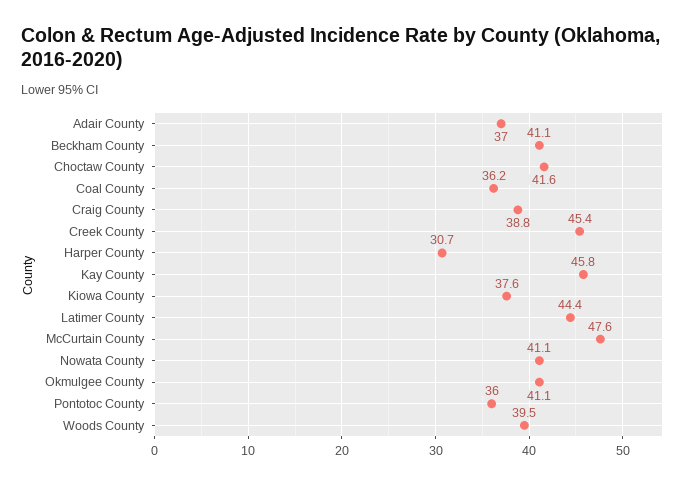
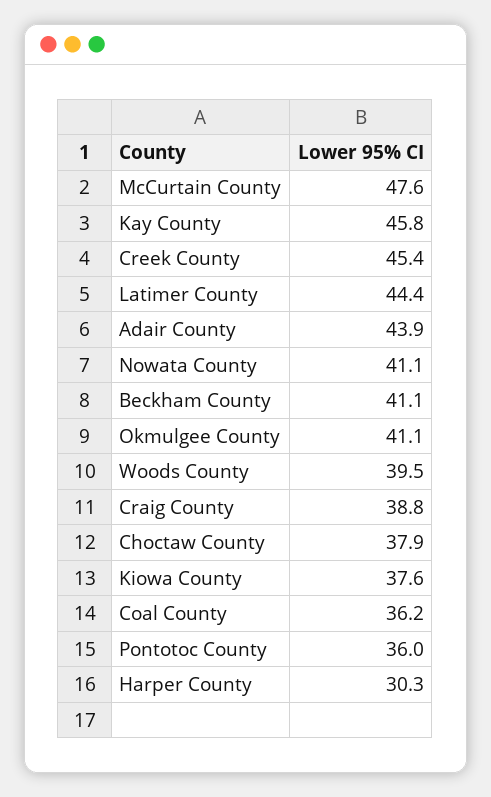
  {
-   "Adair County": 37,
+   "Adair County": 43.9,
    "Beckham County": 41.1,
-   "Choctaw County": 41.6,
+   "Choctaw County": 37.9,
    "Coal County": 36.2,
    "Craig County": 38.8,
    "Creek County": 45.4,
-   "Harper County": 30.7,
+   "Harper County": 30.3,
    "Kay County": 45.8,
    "Kiowa County": 37.6,
    "Latimer County": 44.4,
    "McCurtain County": 47.6,
    "Nowata County": 41.1,
    "Okmulgee County": 41.1,
    "Pontotoc County": 36,
    "Woods County": 39.5
  }

